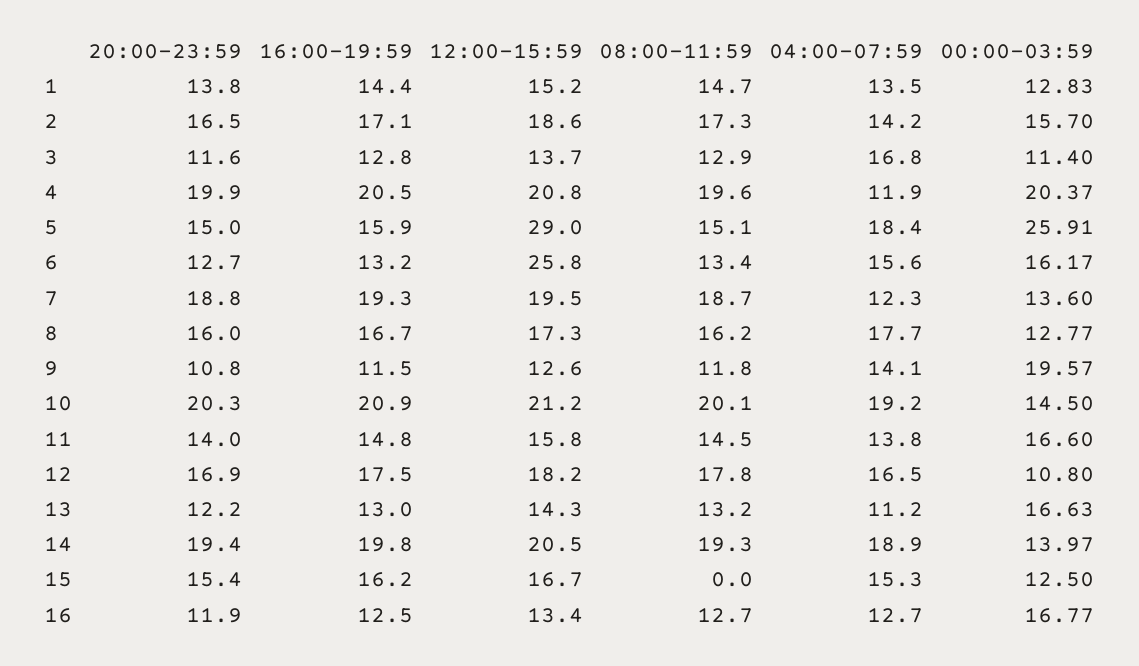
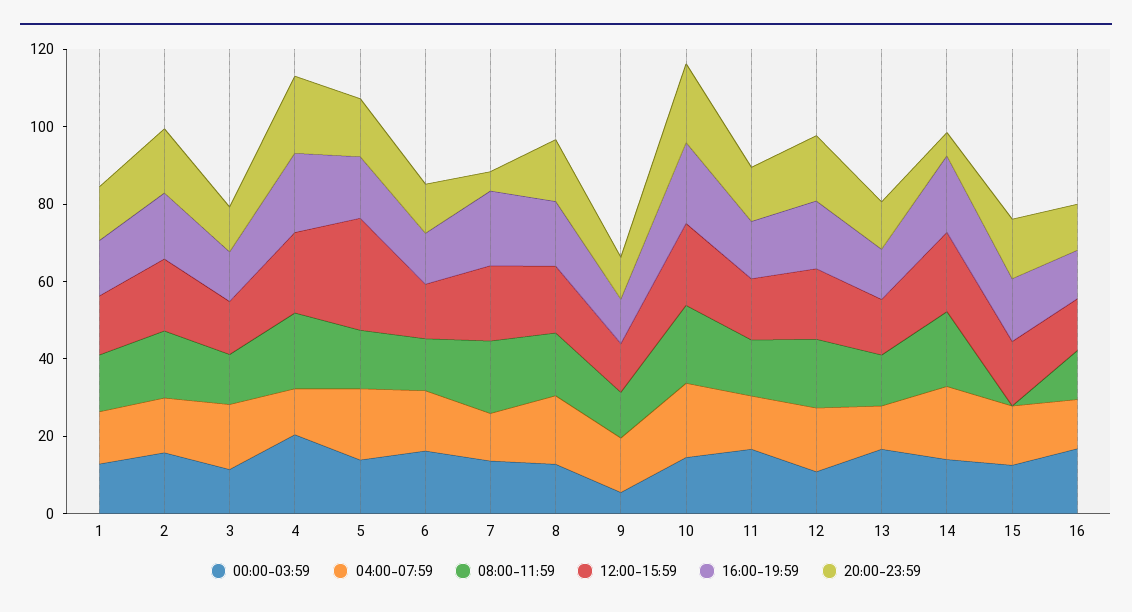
  {
    "20:00-23:59": {
      "1": 13.8,
      "2": 16.5,
      "3": 11.6,
      "4": 19.9,
      "5": 15,
      "6": 12.7,
-     "7": 18.8,
+     "7": 5,
      "8": 16,
      "9": 10.8,
      "10": 20.3,
      "11": 14,
      "12": 16.9,
      "13": 12.2,
-     "14": 19.4,
+     "14": 5,
      "15": 15.4,
      "16": 11.9
    },
    "16:00-19:59": {
      "1": 14.4,
      "2": 17.1,
      "3": 12.8,
      "4": 20.5,
      "5": 15.9,
      "6": 13.2,
      "7": 19.3,
      "8": 16.7,
      "9": 11.5,
      "10": 20.9,
      "11": 14.8,
      "12": 17.5,
      "13": 13,
      "14": 19.8,
      "15": 16.2,
      "16": 12.5
    },
    "12:00-15:59": {
      "1": 15.2,
      "2": 18.6,
      "3": 13.7,
      "4": 20.8,
      "5": 29,
-     "6": 25.8,
+     "6": 15,
      "7": 19.5,
      "8": 17.3,
      "9": 12.6,
      "10": 21.2,
      "11": 15.8,
      "12": 18.2,
      "13": 14.3,
      "14": 20.5,
      "15": 16.7,
      "16": 13.4
    },
    "08:00-11:59": {
      "1": 14.7,
      "2": 17.3,
      "3": 12.9,
      "4": 19.6,
      "5": 15.1,
      "6": 13.4,
      "7": 18.7,
      "8": 16.2,
      "9": 11.8,
      "10": 20.1,
      "11": 14.5,
      "12": 17.8,
      "13": 13.2,
      "14": 19.3,
      "15": 0,
      "16": 12.7
    },
    "04:00-07:59": {
      "1": 13.5,
      "2": 14.2,
      "3": 16.8,
      "4": 11.9,
      "5": 18.4,
      "6": 15.6,
      "7": 12.3,
      "8": 17.7,
      "9": 14.1,
      "10": 19.2,
      "11": 13.8,
      "12": 16.5,
      "13": 11.2,
      "14": 18.9,
      "15": 15.3,
      "16": 12.7
    },
    "00:00-03:59": {
      "1": 12.83,
      "2": 15.7,
      "3": 11.4,
      "4": 20.37,
-     "5": 25.91,
+     "5": 15,
      "6": 16.17,
      "7": 13.6,
      "8": 12.77,
-     "9": 19.57,
+     "9": 5,
      "10": 14.5,
      "11": 16.6,
      "12": 10.8,
      "13": 16.63,
      "14": 13.97,
      "15": 12.5,
      "16": 16.77
    }
  }

